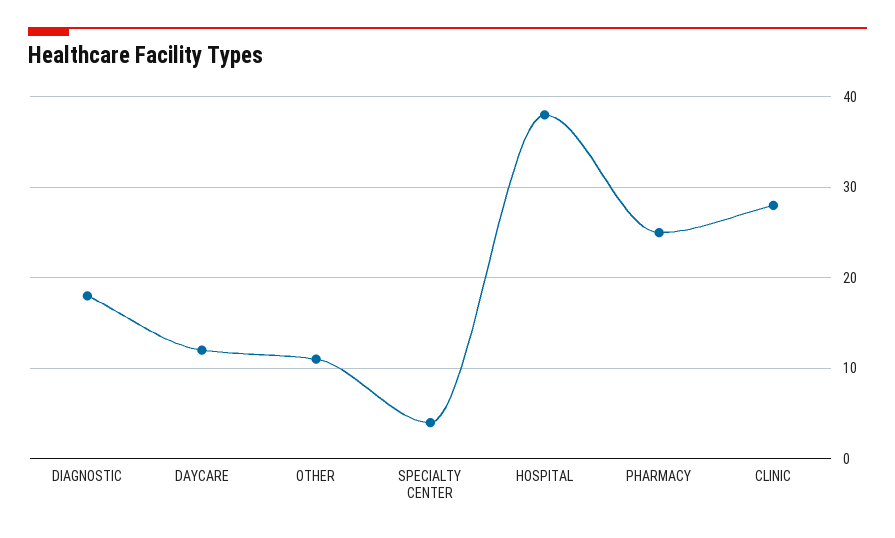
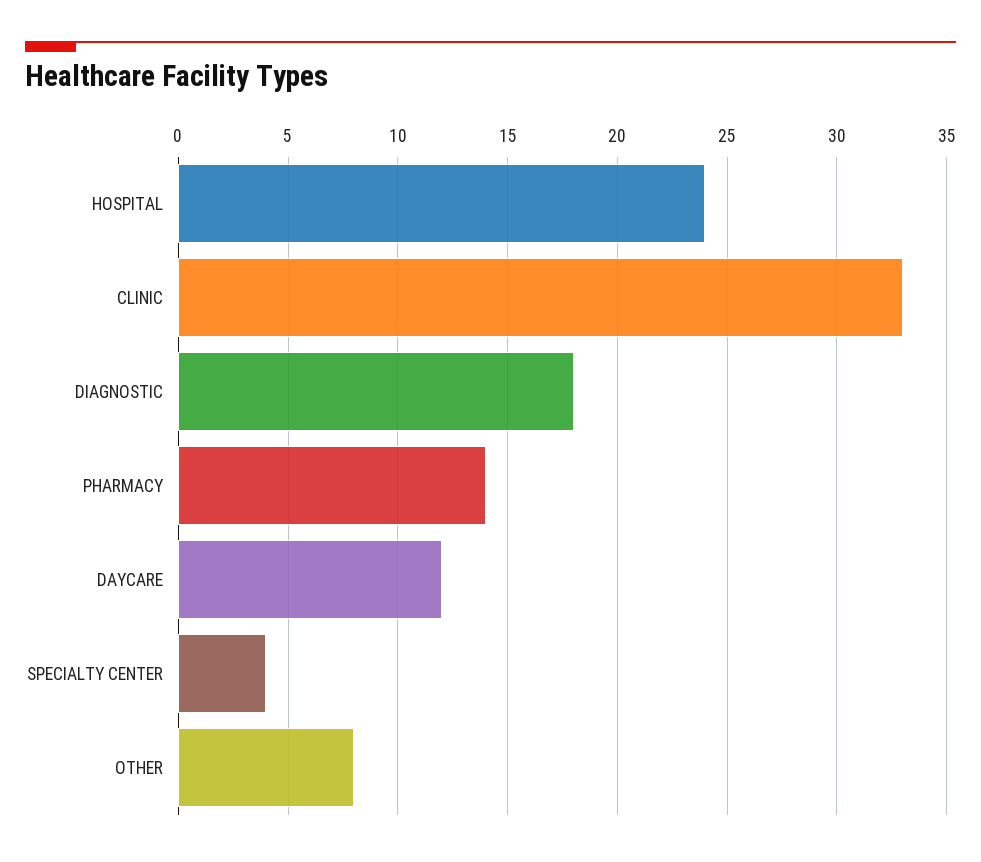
  {
    "DIAGNOSTIC": 18,
    "DAYCARE": 12,
-   "OTHER": 11,
+   "OTHER": 8,
    "SPECIALTY CENTER": 4,
-   "HOSPITAL": 38,
+   "HOSPITAL": 24,
-   "PHARMACY": 25,
+   "PHARMACY": 14,
-   "CLINIC": 28
+   "CLINIC": 33
  }

